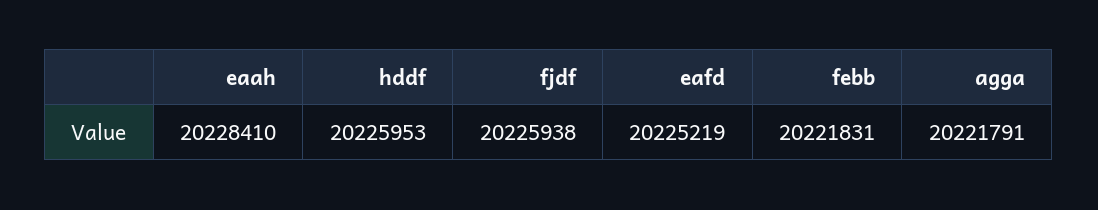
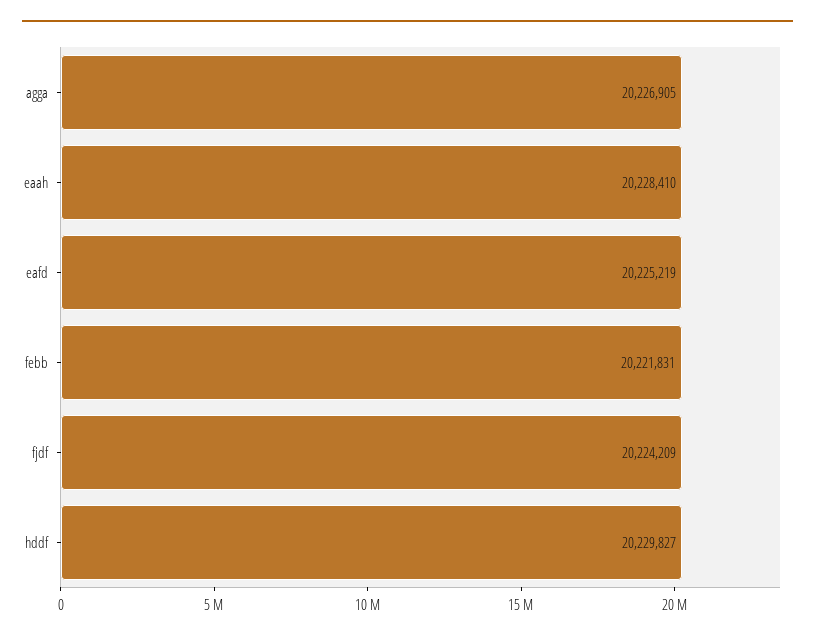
  {
    "eaah": 20228410,
-   "hddf": 20225953,
+   "hddf": 20229827,
-   "fjdf": 20225938,
+   "fjdf": 20224209,
    "eafd": 20225219,
    "febb": 20221831,
-   "agga": 20221791
+   "agga": 20226905
  }

